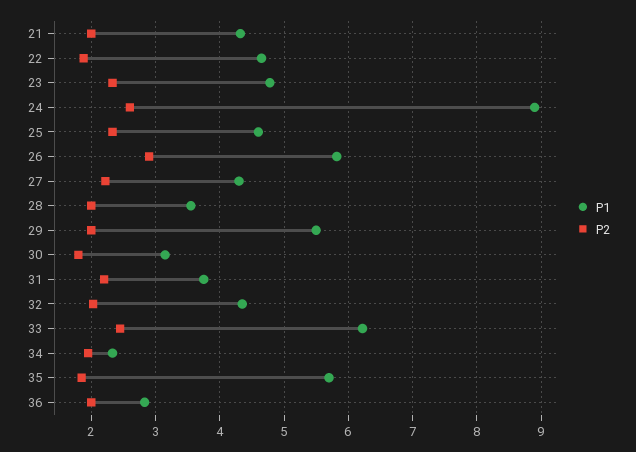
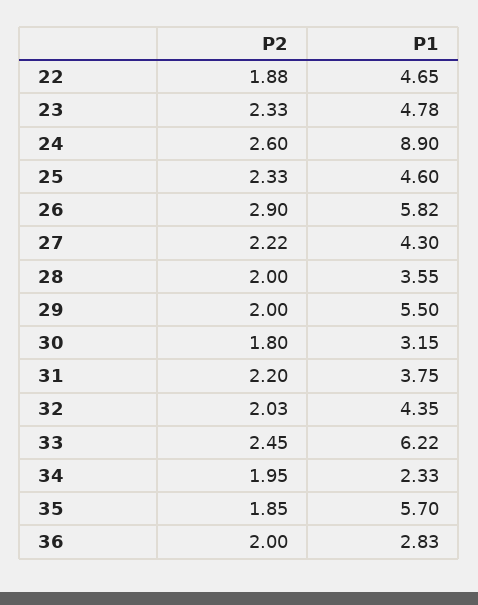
  {
    "P1": {
-     "21": 4.3,
      "22": 4.65,
      "23": 4.78,
      "24": 8.9,
      "25": 4.6,
      "26": 5.82,
      "27": 4.3,
      "28": 3.55,
      "29": 5.5,
      "30": 3.15,
      "31": 3.75,
      "32": 4.35,
      "33": 6.22,
      "34": 2.33,
      "35": 5.7,
      "36": 2.83
    },
    "P2": {
-     "21": 2,
      "22": 1.88,
      "23": 2.33,
      "24": 2.6,
      "25": 2.33,
      "26": 2.9,
      "27": 2.22,
      "28": 2,
      "29": 2,
      "30": 1.8,
      "31": 2.2,
      "32": 2.03,
      "33": 2.45,
      "34": 1.95,
      "35": 1.85,
      "36": 2
    }
  }

